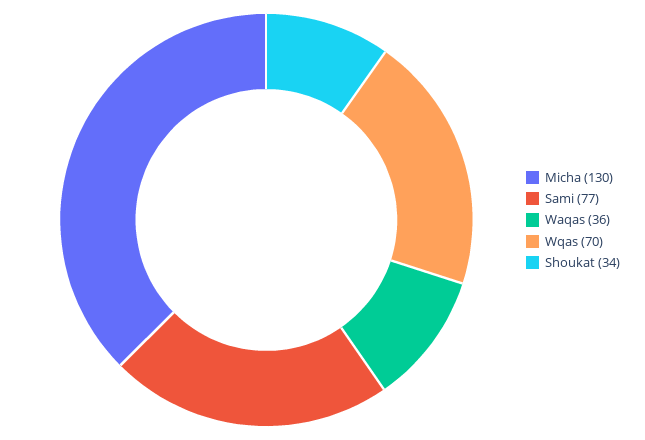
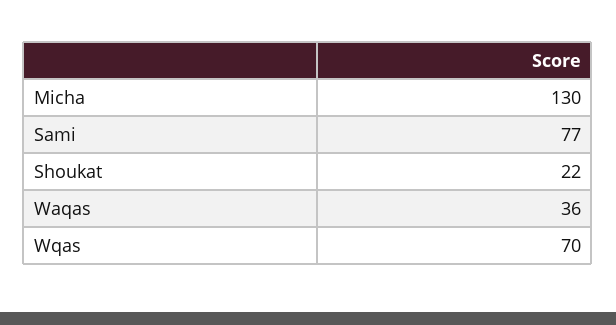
  {
    "Micha": 130,
    "Sami": 77,
    "Waqas": 36,
    "Wqas": 70,
-   "Shoukat": 34
+   "Shoukat": 22
  }

